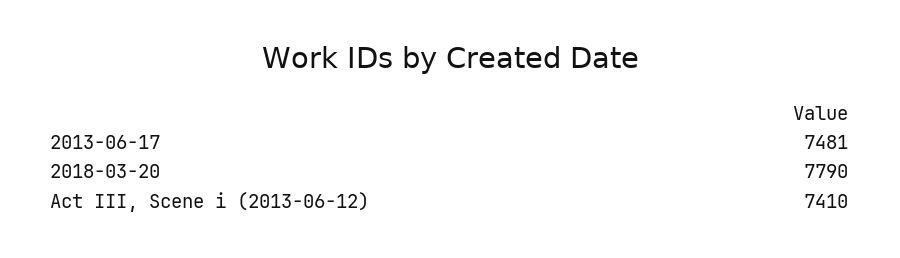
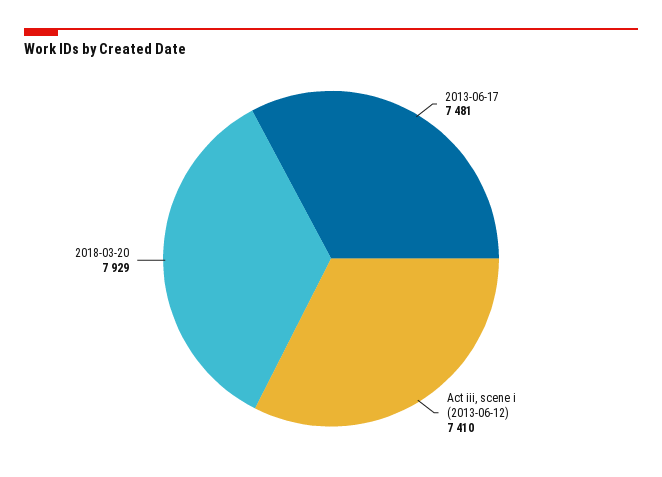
  {
    "2013-06-17": 7481,
-   "2018-03-20": 7790,
+   "2018-03-20": 7929,
    "Act III, Scene i (2013-06-12)": 7410
  }

